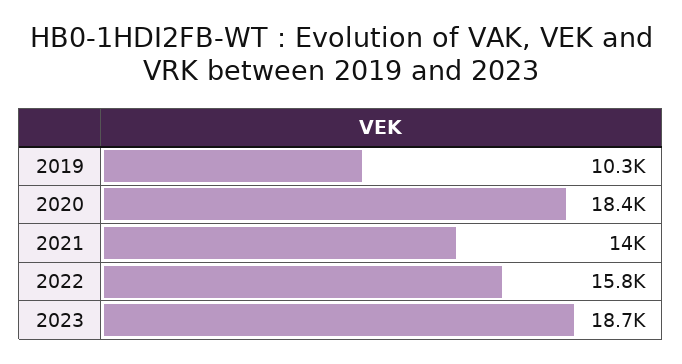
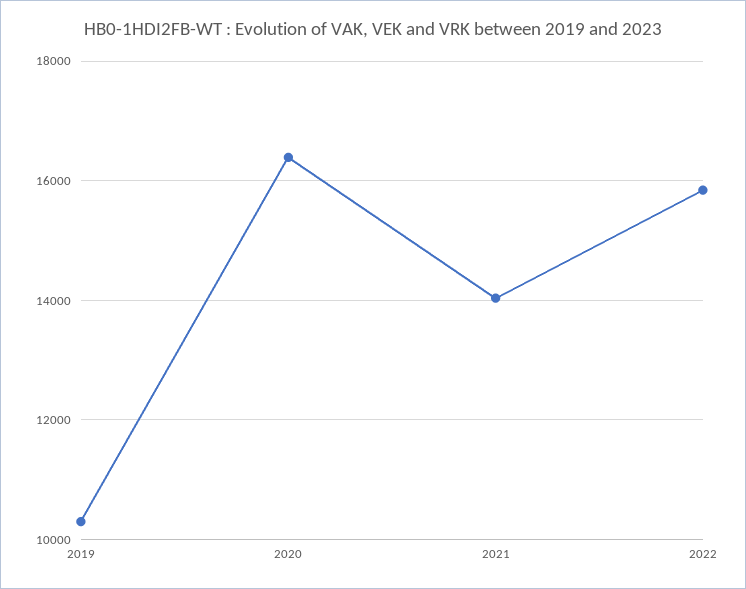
  {
    "2019": 10300,
-   "2020": 18400,
+   "2020": 16400,
    "2021": 14000,
-   "2022": 15800,
+   "2022": 15800
-   "2023": 18700
  }

